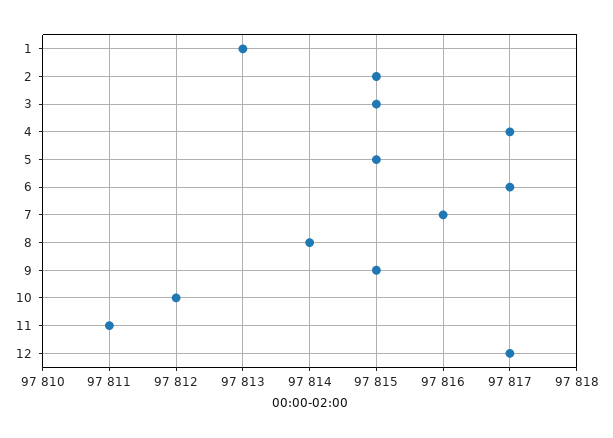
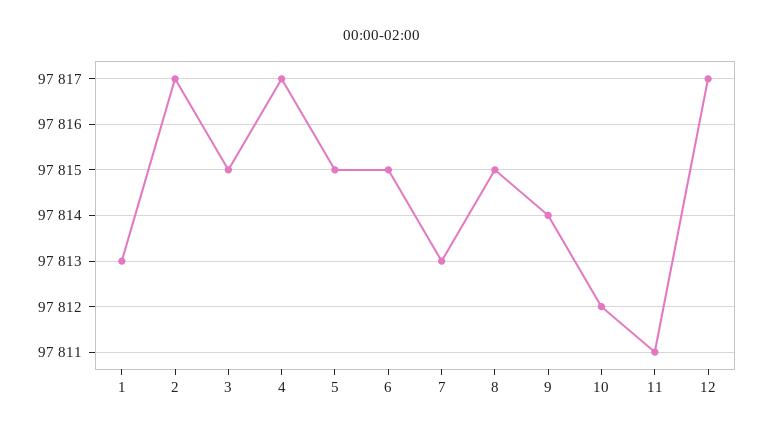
  {
    "1": 97813,
-   "2": 97815,
+   "2": 97817,
    "3": 97815,
    "4": 97817,
    "5": 97815,
-   "6": 97817,
+   "6": 97815,
-   "7": 97816,
+   "7": 97813,
-   "8": 97814,
+   "8": 97815,
-   "9": 97815,
+   "9": 97814,
    "10": 97812,
    "11": 97811,
    "12": 97817
  }

